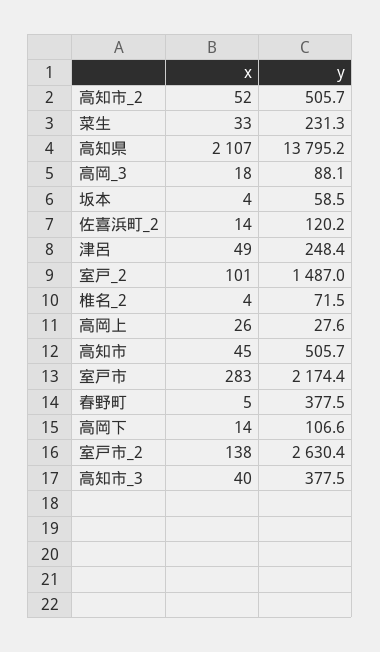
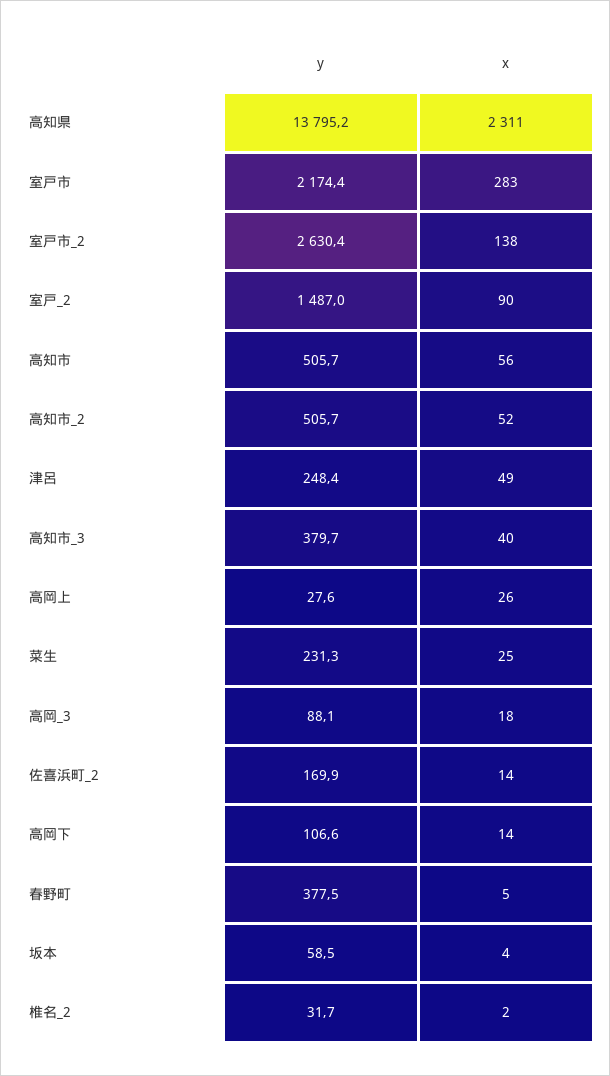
  {
    "x": {
      "高知市_2": 52,
-     "菜生": 33,
+     "菜生": 25,
-     "高知県": 2107,
+     "高知県": 2311,
      "高岡_3": 18,
      "坂本": 4,
      "佐喜浜町_2": 14,
      "津呂": 49,
-     "室戸_2": 101,
+     "室戸_2": 90,
-     "椎名_2": 4,
+     "椎名_2": 2,
      "高岡上": 26,
-     "高知市": 45,
+     "高知市": 56,
      "室戸市": 283,
      "春野町": 5,
      "高岡下": 14,
      "室戸市_2": 138,
      "高知市_3": 40
    },
    "y": {
      "高知市_2": 505.7,
      "菜生": 231.3,
      "高知県": 13795.2,
      "高岡_3": 88.1,
      "坂本": 58.5,
-     "佐喜浜町_2": 120.2,
+     "佐喜浜町_2": 169.9,
      "津呂": 248.4,
      "室戸_2": 1487,
-     "椎名_2": 71.5,
+     "椎名_2": 31.7,
      "高岡上": 27.6,
      "高知市": 505.7,
      "室戸市": 2174.4,
      "春野町": 377.5,
      "高岡下": 106.6,
      "室戸市_2": 2630.4,
-     "高知市_3": 377.5
+     "高知市_3": 379.7
    }
  }

